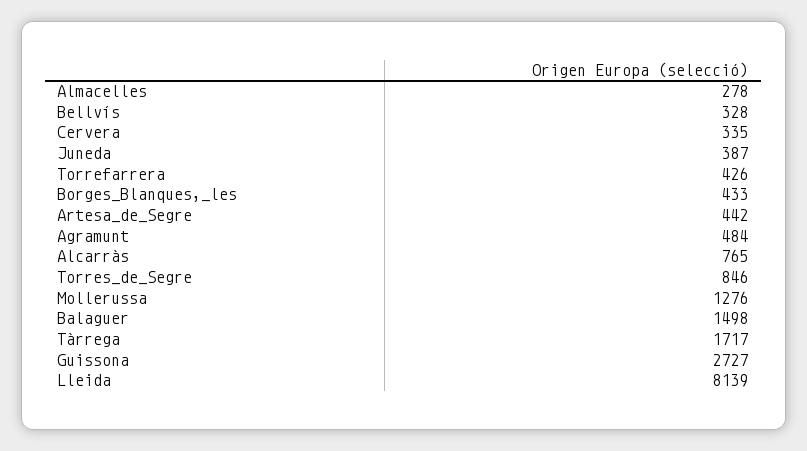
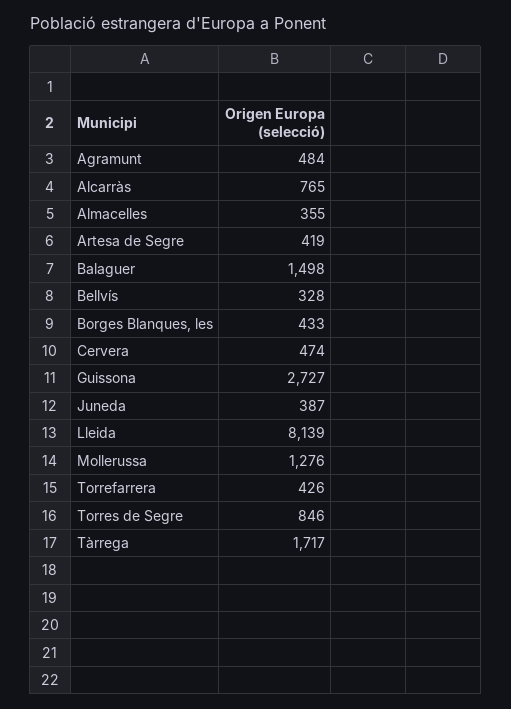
  {
-   "Almacelles": 278,
+   "Almacelles": 355,
    "Bellvís": 328,
-   "Cervera": 335,
+   "Cervera": 474,
    "Juneda": 387,
    "Torrefarrera": 426,
    "Borges_Blanques,_les": 433,
-   "Artesa_de_Segre": 442,
+   "Artesa_de_Segre": 419,
    "Agramunt": 484,
    "Alcarràs": 765,
    "Torres_de_Segre": 846,
    "Mollerussa": 1276,
    "Balaguer": 1498,
    "Tàrrega": 1717,
    "Guissona": 2727,
    "Lleida": 8139
  }

